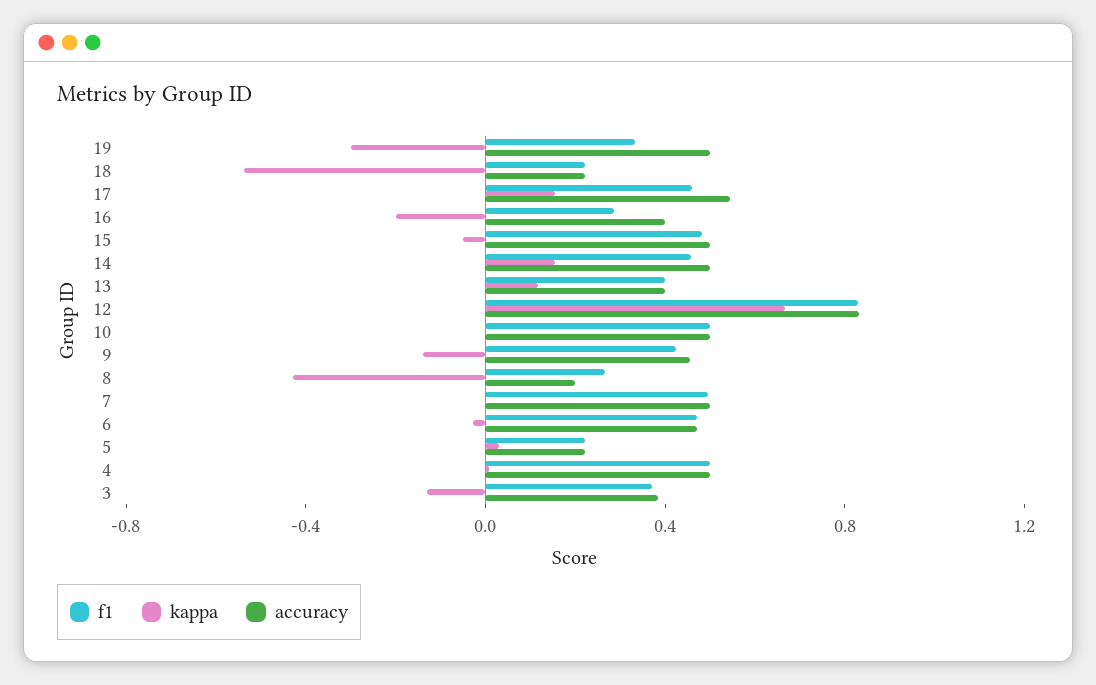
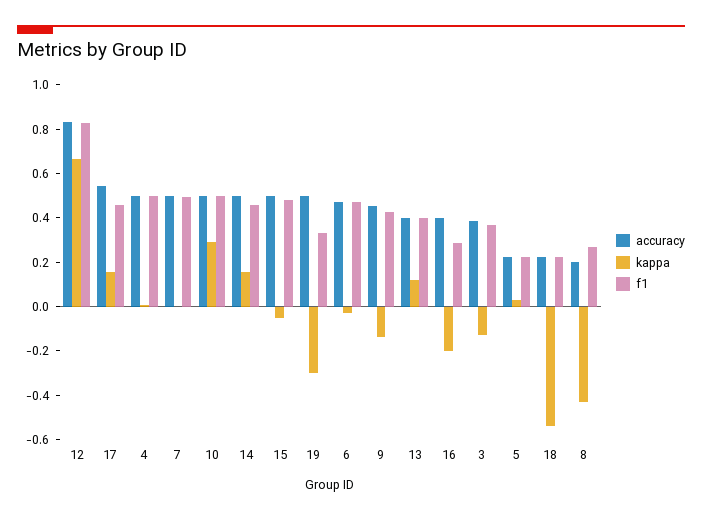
  {
    "f1": {
      "19": 0.35,
      "18": 0.2,
      "17": 0.45,
      "16": 0.3,
      "15": 0.5,
      "14": 0.45,
      "13": 0.4,
      "12": 0.85,
      "10": 0.5,
      "9": 0.45,
      "8": 0.25,
      "7": 0.5,
      "6": 0.45,
      "5": 0.2,
      "4": 0.5,
      "3": 0.35
    },
    "kappa": {
      "19": -0.3,
      "18": -0.55,
      "17": 0.15,
      "16": -0.2,
      "15": -0.05,
      "14": 0.15,
      "13": 0.1,
      "12": 0.65,
-     "10": 0,
+     "10": 0.3,
      "9": -0.15,
      "8": -0.45,
      "7": 0,
      "6": -0.05,
      "5": 0.05,
      "4": 0,
      "3": -0.15
    },
    "accuracy": {
      "19": 0.5,
      "18": 0.2,
      "17": 0.55,
      "16": 0.4,
      "15": 0.5,
      "14": 0.5,
      "13": 0.4,
      "12": 0.85,
      "10": 0.5,
      "9": 0.45,
      "8": 0.2,
      "7": 0.5,
      "6": 0.45,
      "5": 0.2,
      "4": 0.5,
      "3": 0.4
    }
  }

